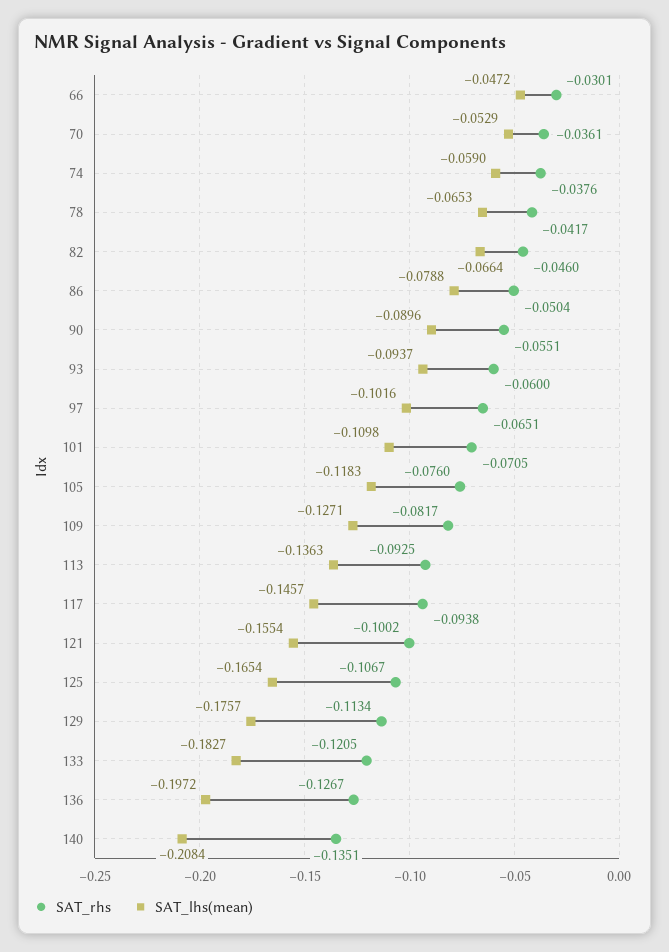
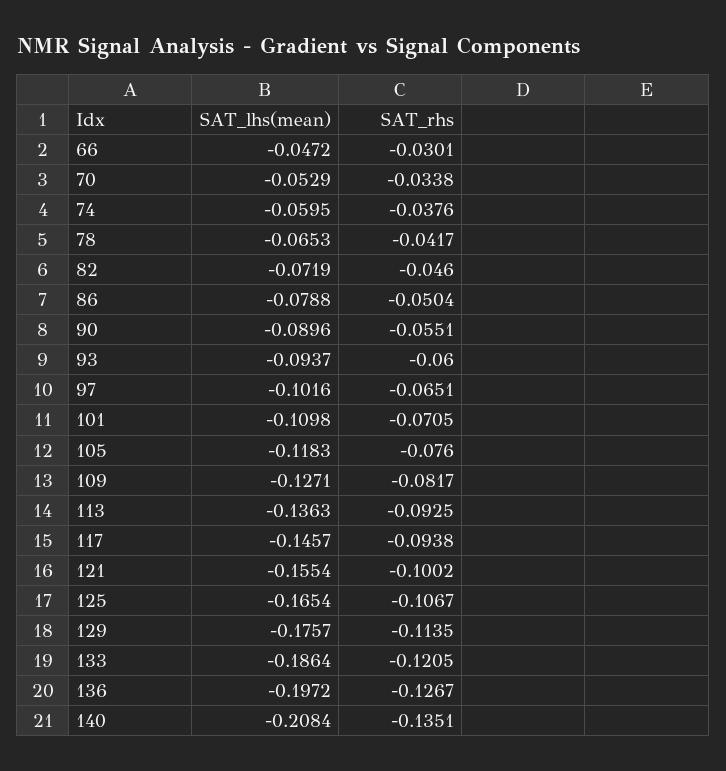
  {
    "SAT_rhs": {
      "66": -0.0301,
-     "70": -0.0361,
+     "70": -0.0338,
      "74": -0.0376,
      "78": -0.0417,
      "82": -0.046,
      "86": -0.0504,
      "90": -0.0551,
      "93": -0.06,
      "97": -0.0651,
      "101": -0.0705,
      "105": -0.076,
      "109": -0.0817,
      "113": -0.0925,
      "117": -0.0938,
      "121": -0.1002,
      "125": -0.1067,
-     "129": -0.1134,
+     "129": -0.1135,
      "133": -0.1205,
      "136": -0.1267,
      "140": -0.1351
    },
    "SAT_lhs(mean)": {
      "66": -0.0472,
      "70": -0.0529,
-     "74": -0.059,
+     "74": -0.0595,
      "78": -0.0653,
-     "82": -0.0664,
+     "82": -0.0719,
      "86": -0.0788,
      "90": -0.0896,
      "93": -0.0937,
      "97": -0.1016,
      "101": -0.1098,
      "105": -0.1183,
      "109": -0.1271,
      "113": -0.1363,
      "117": -0.1457,
      "121": -0.1554,
      "125": -0.1654,
      "129": -0.1757,
-     "133": -0.1827,
+     "133": -0.1864,
      "136": -0.1972,
      "140": -0.2084
    }
  }

